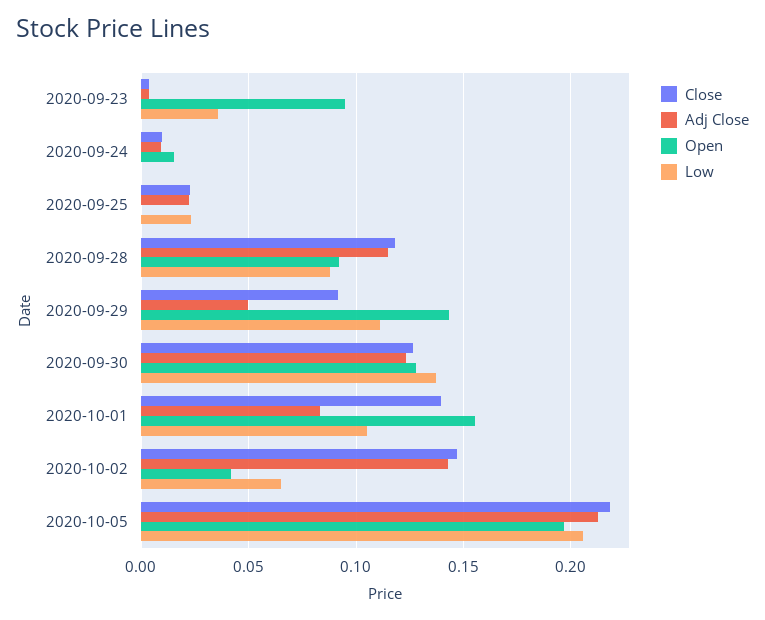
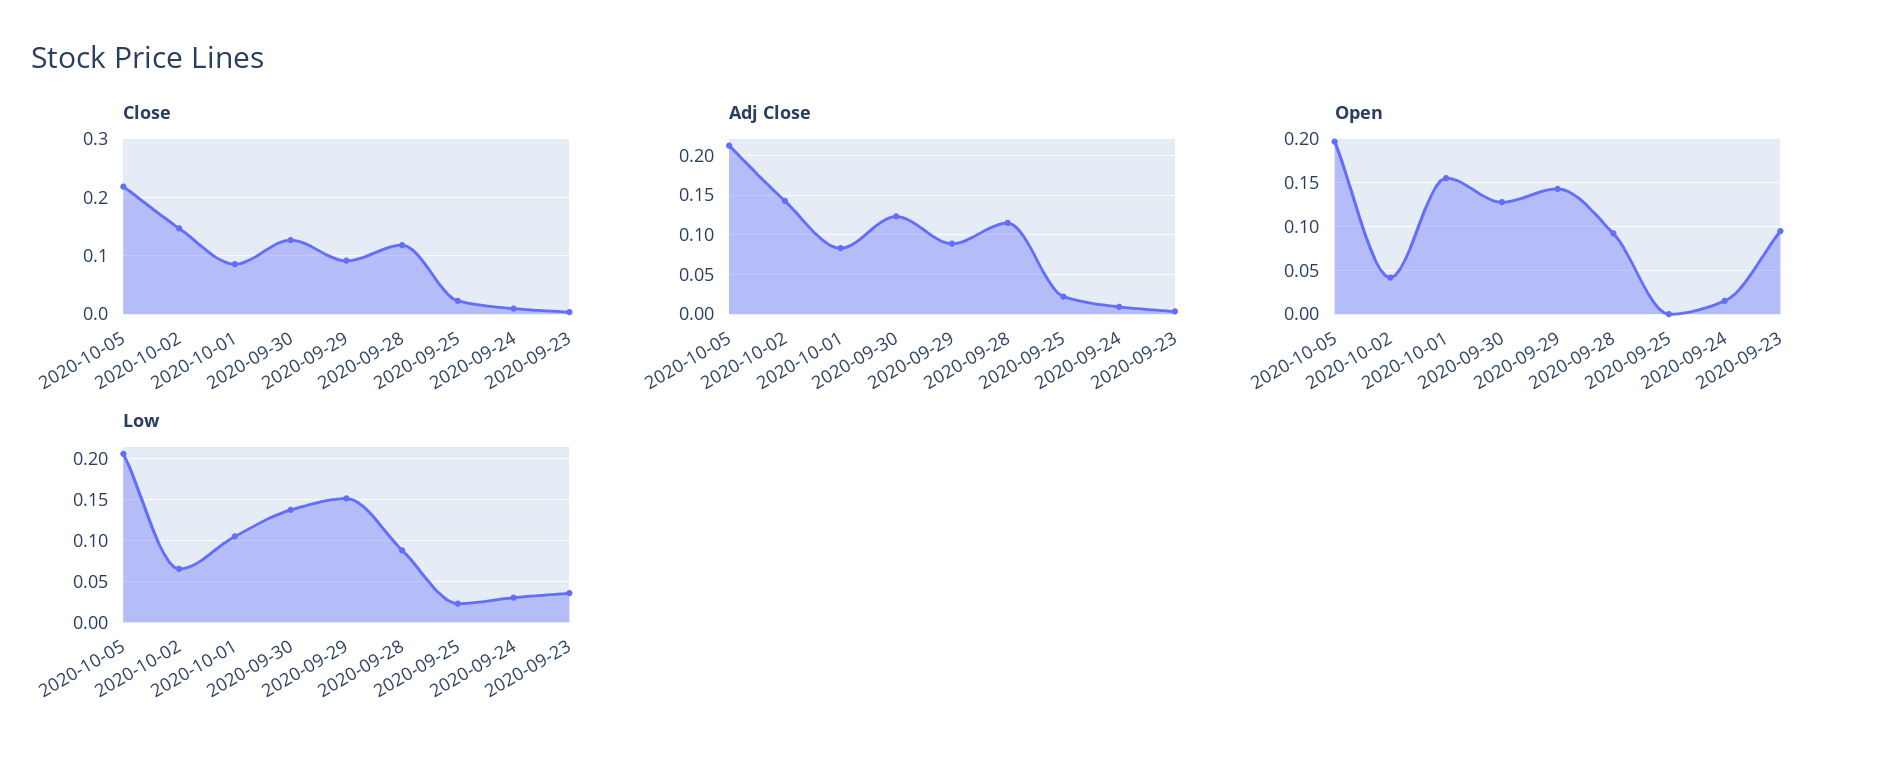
  {
    "Close": {
      "2020-09-23": 0.005,
      "2020-09-24": 0.01,
      "2020-09-25": 0.025,
      "2020-09-28": 0.12,
      "2020-09-29": 0.09,
      "2020-09-30": 0.125,
-     "2020-10-01": 0.14,
+     "2020-10-01": 0.08,
      "2020-10-02": 0.145,
      "2020-10-05": 0.22
    },
    "Adj Close": {
      "2020-09-23": 0.005,
      "2020-09-24": 0.01,
      "2020-09-25": 0.02,
      "2020-09-28": 0.115,
-     "2020-09-29": 0.05,
+     "2020-09-29": 0.09,
      "2020-09-30": 0.125,
      "2020-10-01": 0.085,
      "2020-10-02": 0.145,
      "2020-10-05": 0.215
    },
    "Open": {
      "2020-09-23": 0.095,
      "2020-09-24": 0.015,
      "2020-09-25": 0,
      "2020-09-28": 0.09,
      "2020-09-29": 0.145,
      "2020-09-30": 0.13,
      "2020-10-01": 0.155,
      "2020-10-02": 0.04,
      "2020-10-05": 0.195
    },
    "Low": {
      "2020-09-23": 0.035,
-     "2020-09-24": 0,
+     "2020-09-24": 0.03,
      "2020-09-25": 0.025,
      "2020-09-28": 0.09,
-     "2020-09-29": 0.11,
+     "2020-09-29": 0.15,
      "2020-09-30": 0.135,
      "2020-10-01": 0.105,
      "2020-10-02": 0.065,
      "2020-10-05": 0.205
    }
  }

